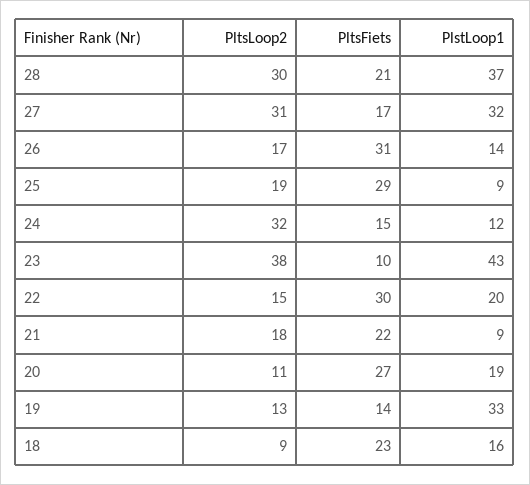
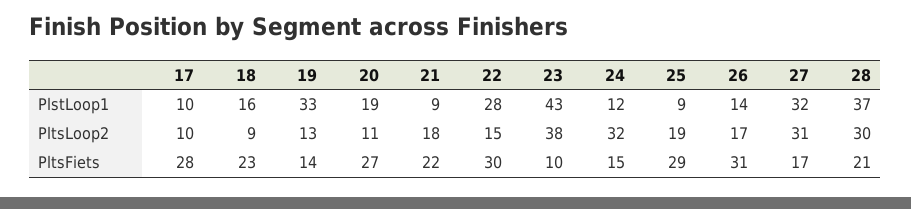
  {
    "PltsLoop2": {
      "28": 30,
      "27": 31,
      "26": 17,
      "25": 19,
      "24": 32,
      "23": 38,
      "22": 15,
      "21": 18,
      "20": 11,
      "19": 13,
-     "18": 9
+     "18": 9,
+     "17": 10
    },
    "PltsFiets": {
      "28": 21,
      "27": 17,
      "26": 31,
      "25": 29,
      "24": 15,
      "23": 10,
      "22": 30,
      "21": 22,
      "20": 27,
      "19": 14,
-     "18": 23
+     "18": 23,
+     "17": 28
    },
    "PlstLoop1": {
      "28": 37,
      "27": 32,
      "26": 14,
      "25": 9,
      "24": 12,
      "23": 43,
-     "22": 20,
+     "22": 28,
      "21": 9,
      "20": 19,
      "19": 33,
-     "18": 16
+     "18": 16,
+     "17": 10
    }
  }

